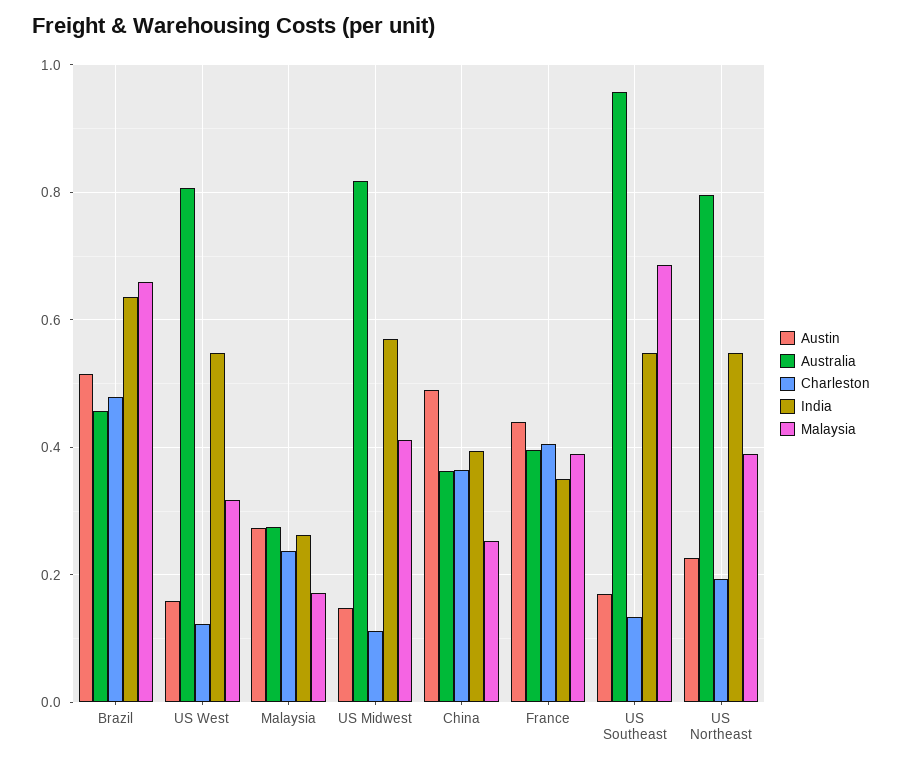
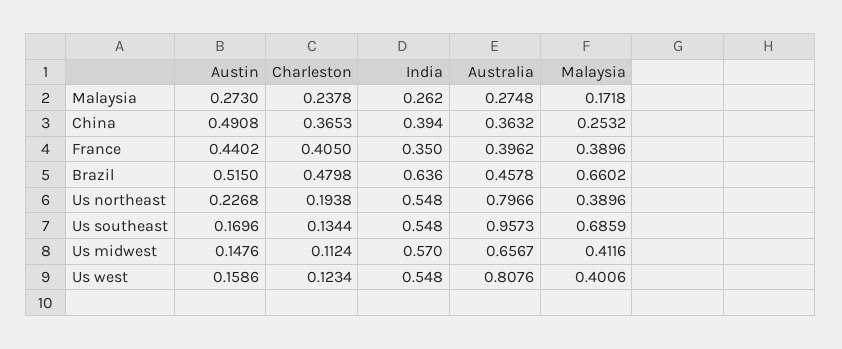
  {
    "Austin": {
      "Brazil": 0.515,
      "US West": 0.1586,
      "Malaysia": 0.273,
      "US Midwest": 0.1476,
      "China": 0.4908,
      "France": 0.4402,
      "US Southeast": 0.1696,
      "US Northeast": 0.2268
    },
    "Australia": {
      "Brazil": 0.4578,
      "US West": 0.8076,
      "Malaysia": 0.2748,
-     "US Midwest": 0.82,
+     "US Midwest": 0.6567,
      "China": 0.3632,
      "France": 0.3962,
      "US Southeast": 0.9573,
      "US Northeast": 0.7966
    },
    "Charleston": {
      "Brazil": 0.4798,
      "US West": 0.1234,
      "Malaysia": 0.2378,
      "US Midwest": 0.1124,
      "China": 0.3653,
      "France": 0.405,
      "US Southeast": 0.1344,
      "US Northeast": 0.1938
    },
    "India": {
      "Brazil": 0.636,
      "US West": 0.548,
      "Malaysia": 0.262,
      "US Midwest": 0.57,
      "China": 0.394,
      "France": 0.35,
      "US Southeast": 0.548,
      "US Northeast": 0.548
    },
    "Malaysia": {
      "Brazil": 0.6602,
-     "US West": 0.32,
+     "US West": 0.4006,
      "Malaysia": 0.1718,
      "US Midwest": 0.4116,
      "China": 0.2532,
      "France": 0.3896,
      "US Southeast": 0.6859,
      "US Northeast": 0.3896
    }
  }

